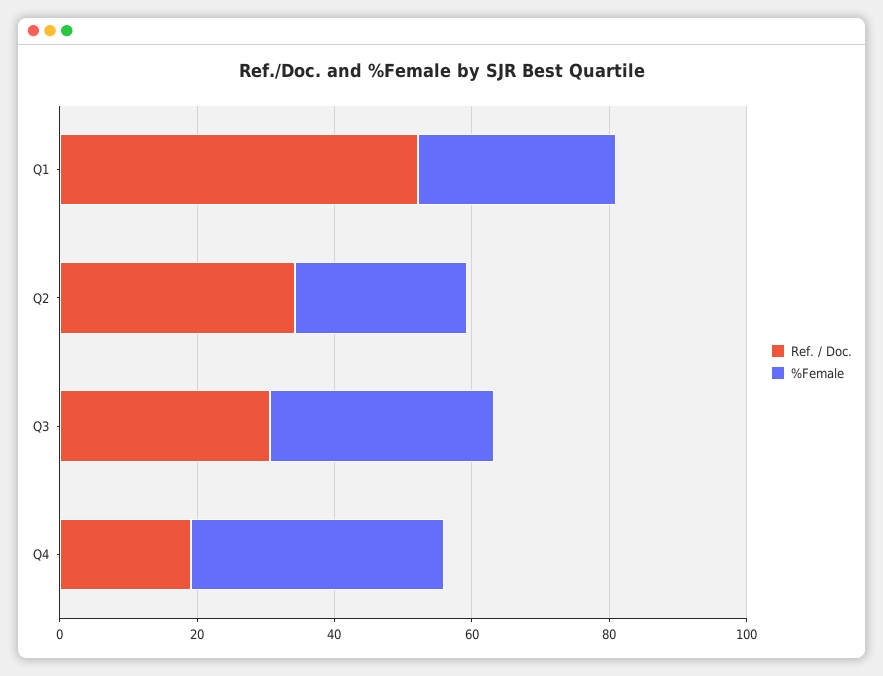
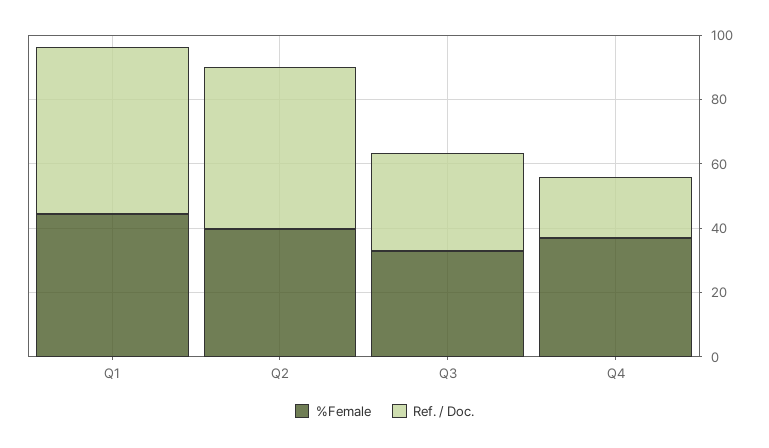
  {
    "Ref. / Doc.": {
      "Q1": 50,
-     "Q2": 35,
+     "Q2": 50,
      "Q3": 30,
      "Q4": 20
    },
    "%Female": {
-     "Q1": 30,
+     "Q1": 45,
-     "Q2": 25,
+     "Q2": 40,
      "Q3": 35,
      "Q4": 35
    }
  }

